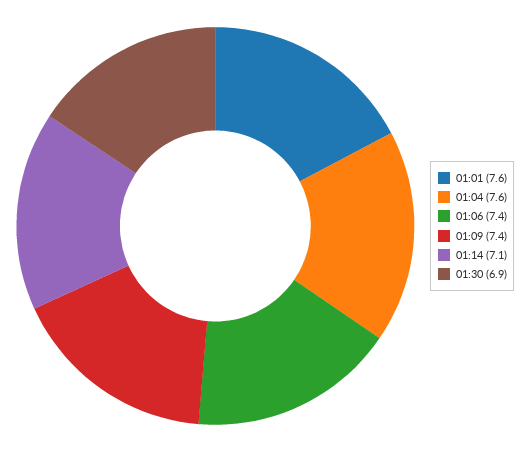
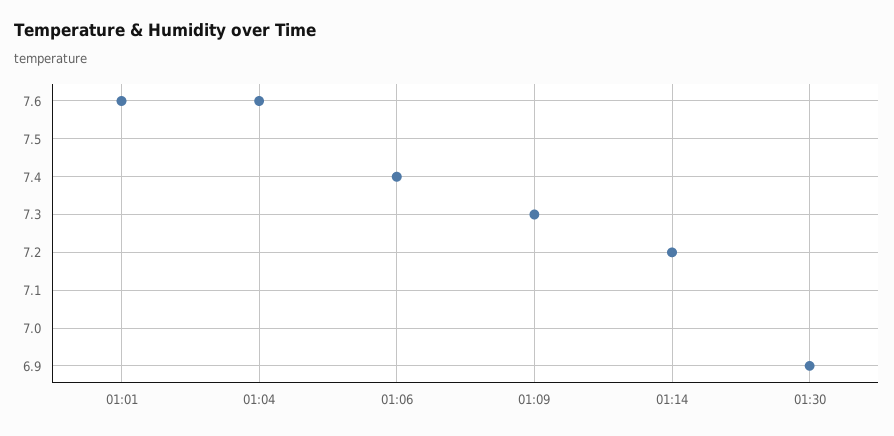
  {
    "01:01": 7.6,
    "01:04": 7.6,
    "01:06": 7.4,
-   "01:09": 7.4,
+   "01:09": 7.3,
-   "01:14": 7.1,
+   "01:14": 7.2,
    "01:30": 6.9
  }

